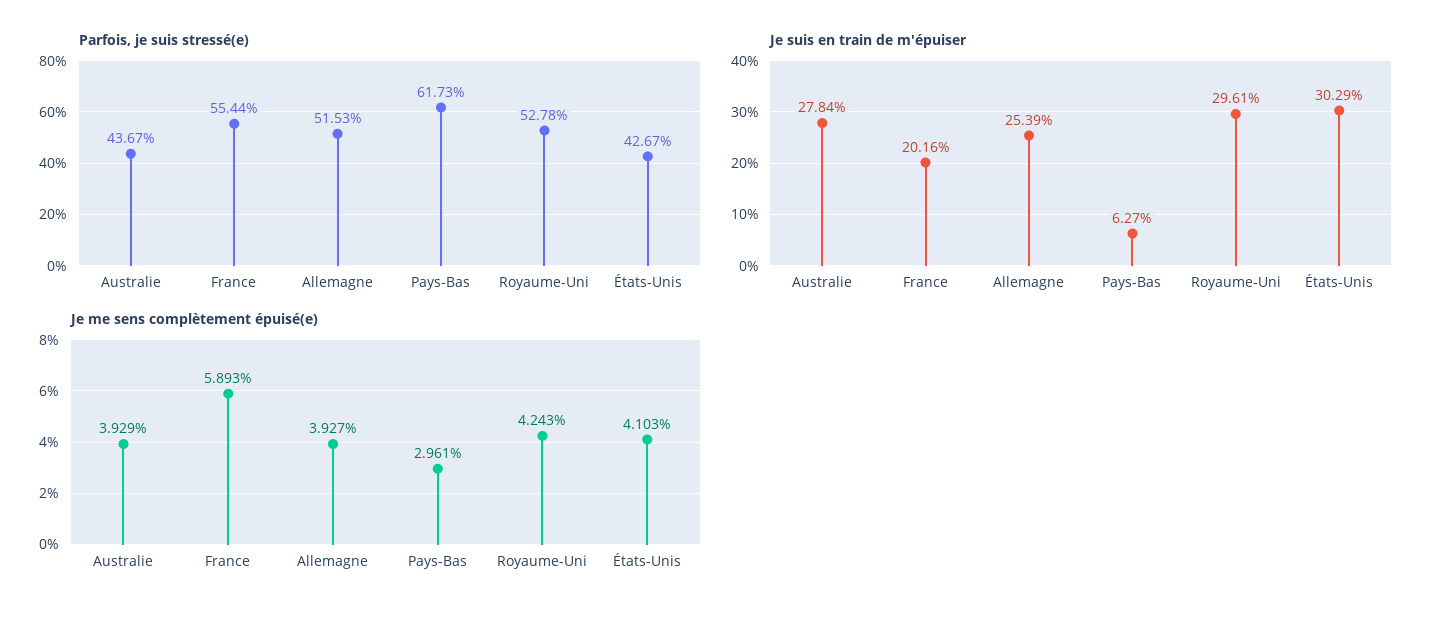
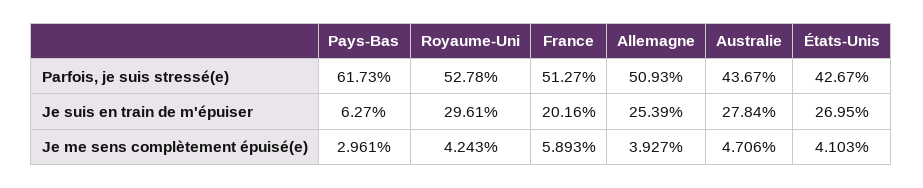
  {
    "Parfois, je suis stressé(e)": {
      "Australie": 43.67,
-     "France": 55.44,
+     "France": 51.27,
-     "Allemagne": 51.53,
+     "Allemagne": 50.93,
      "Pays-Bas": 61.73,
      "Royaume-Uni": 52.78,
      "États-Unis": 42.67
    },
    "Je suis en train de m'épuiser": {
      "Australie": 27.84,
      "France": 20.16,
      "Allemagne": 25.39,
      "Pays-Bas": 6.27,
      "Royaume-Uni": 29.61,
-     "États-Unis": 30.29
+     "États-Unis": 26.95
    },
    "Je me sens complètement épuisé(e)": {
-     "Australie": 3.929,
+     "Australie": 4.706,
      "France": 5.893,
      "Allemagne": 3.927,
      "Pays-Bas": 2.961,
      "Royaume-Uni": 4.243,
      "États-Unis": 4.103
    }
  }

